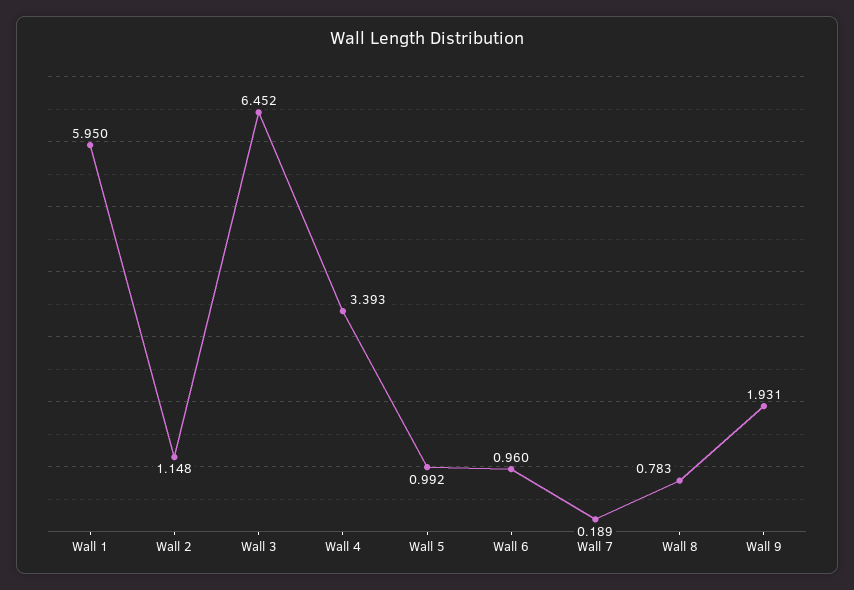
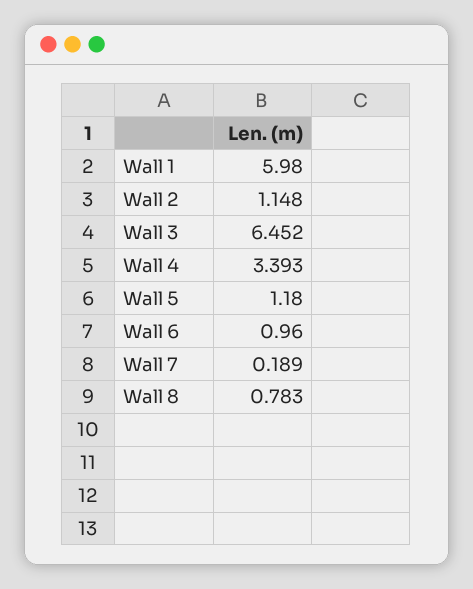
  {
-   "Wall 1": 5.95,
+   "Wall 1": 5.98,
    "Wall 2": 1.148,
    "Wall 3": 6.452,
    "Wall 4": 3.393,
-   "Wall 5": 0.992,
+   "Wall 5": 1.18,
    "Wall 6": 0.96,
    "Wall 7": 0.189,
-   "Wall 8": 0.783,
+   "Wall 8": 0.783
-   "Wall 9": 1.931
  }

